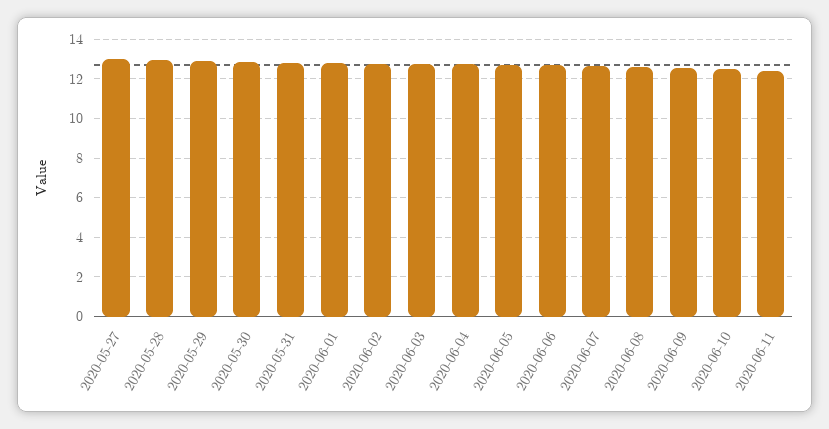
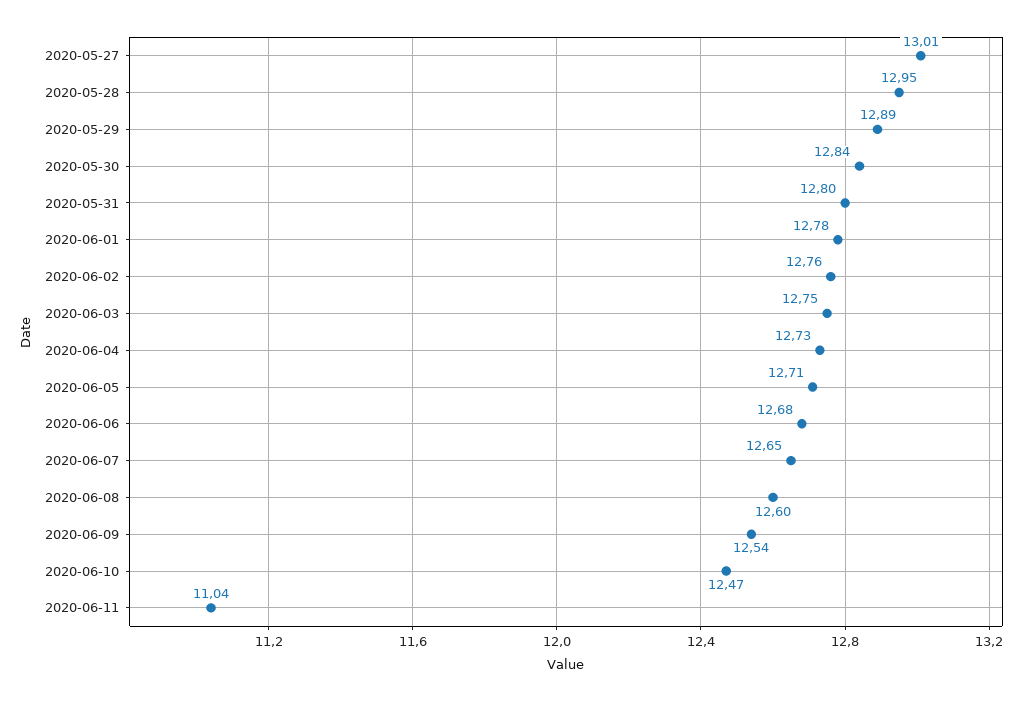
  {
    "2020-05-27": 13.01,
    "2020-05-28": 12.95,
    "2020-05-29": 12.89,
    "2020-05-30": 12.84,
    "2020-05-31": 12.8,
    "2020-06-01": 12.78,
    "2020-06-02": 12.76,
    "2020-06-03": 12.75,
    "2020-06-04": 12.73,
    "2020-06-05": 12.71,
    "2020-06-06": 12.68,
    "2020-06-07": 12.65,
    "2020-06-08": 12.6,
    "2020-06-09": 12.54,
    "2020-06-10": 12.47,
-   "2020-06-11": 12.5
+   "2020-06-11": 11.04
  }

